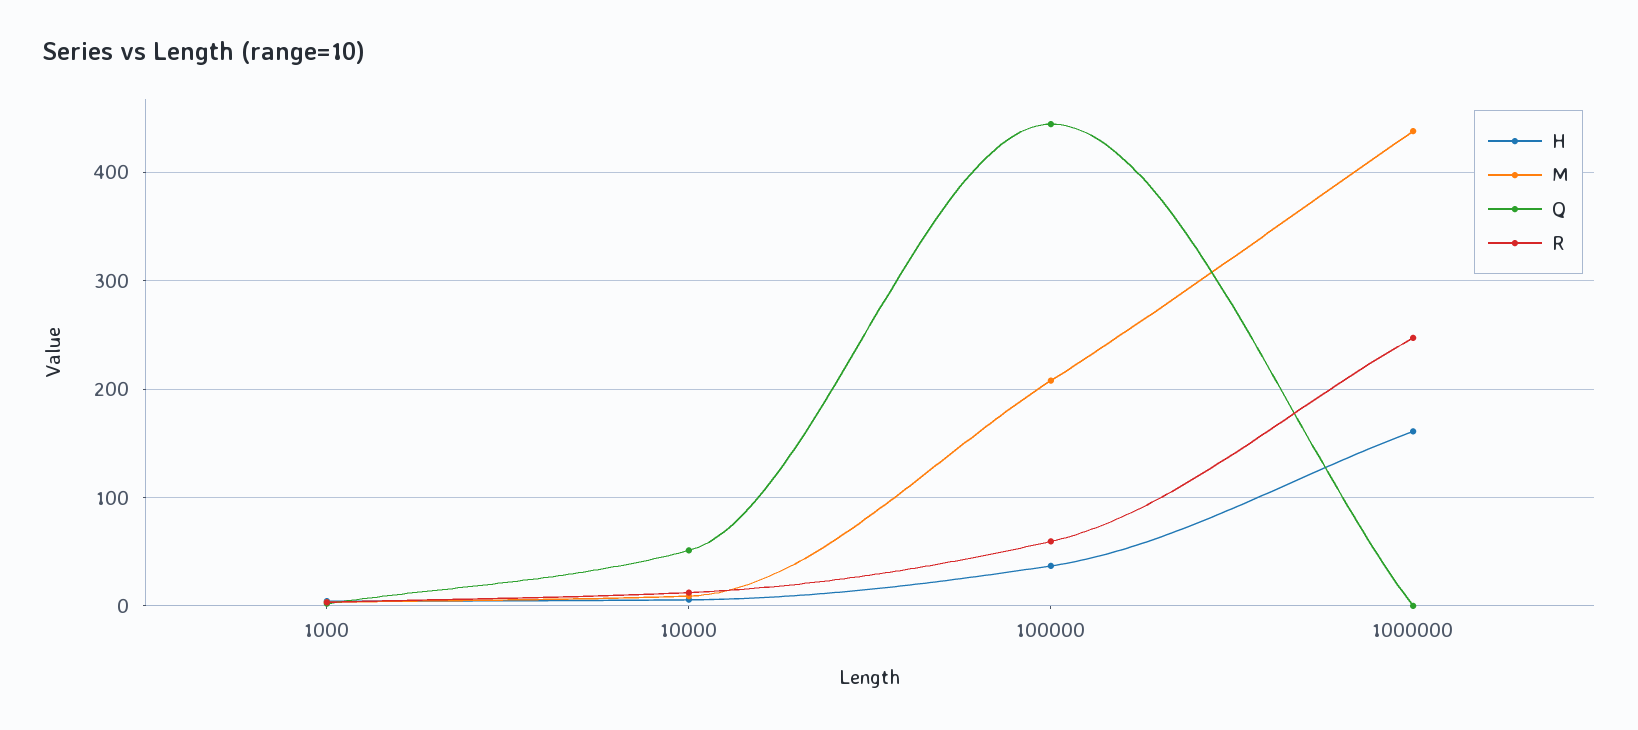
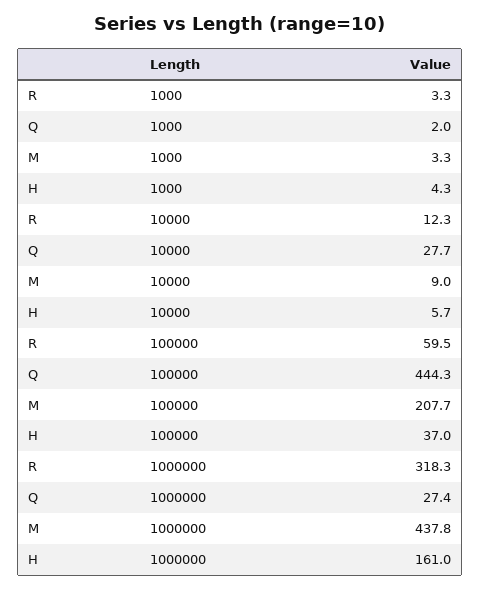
  {
    "H": {
      "1000": 4.3,
      "10000": 5.7,
      "100000": 37,
      "1000000": 161
    },
    "M": {
      "1000": 3.3,
      "10000": 9,
      "100000": 207.7,
      "1000000": 437.8
    },
    "Q": {
      "1000": 2,
-     "10000": 50,
+     "10000": 27.7,
      "100000": 444.3,
-     "1000000": 0
+     "1000000": 27.4
    },
    "R": {
      "1000": 3.3,
      "10000": 12.3,
      "100000": 59.5,
-     "1000000": 250
+     "1000000": 318.3
    }
  }

